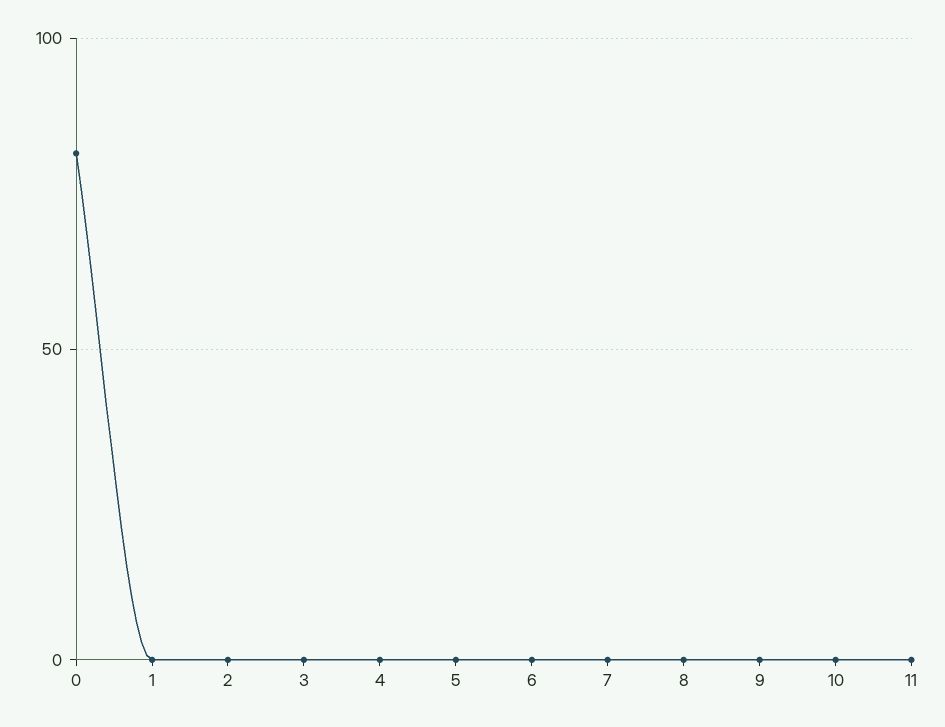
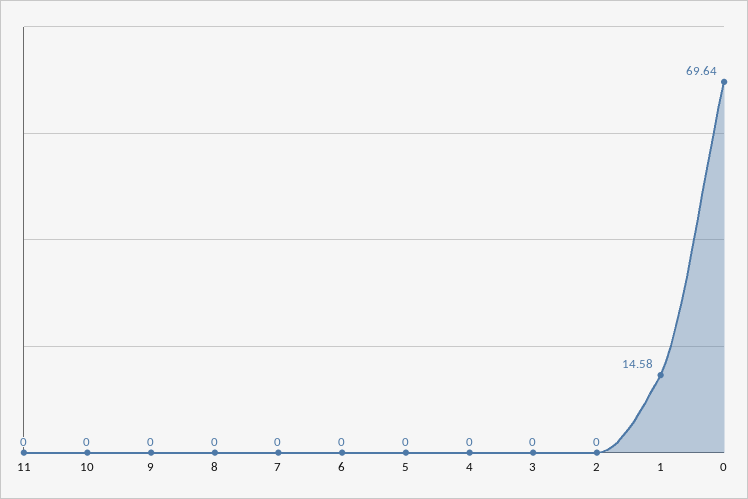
  {
-   "0": 80,
+   "0": 69.64,
-   "1": 0,
+   "1": 14.58,
    "2": 0,
    "3": 0,
    "4": 0,
    "5": 0,
    "6": 0,
    "7": 0,
    "8": 0,
    "9": 0,
    "10": 0,
    "11": 0
  }

